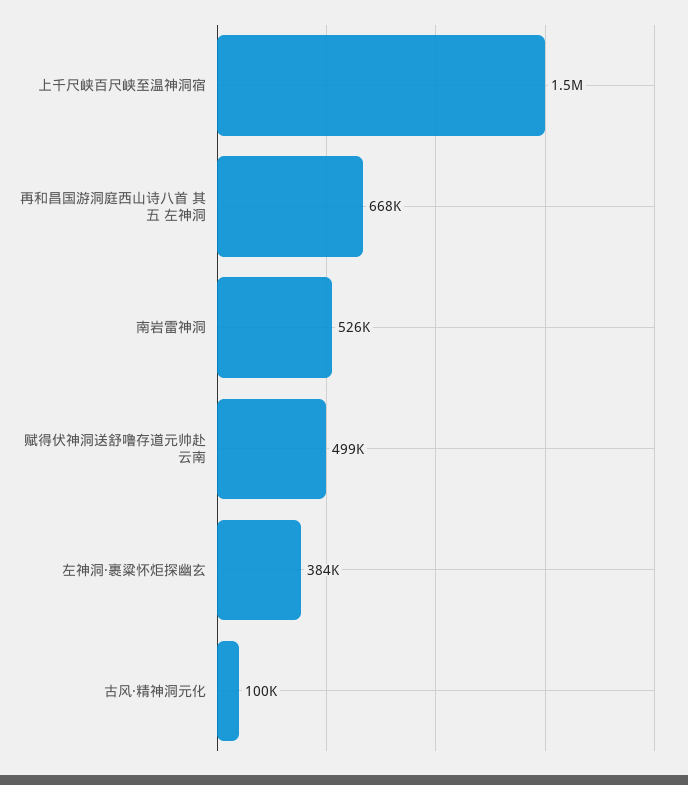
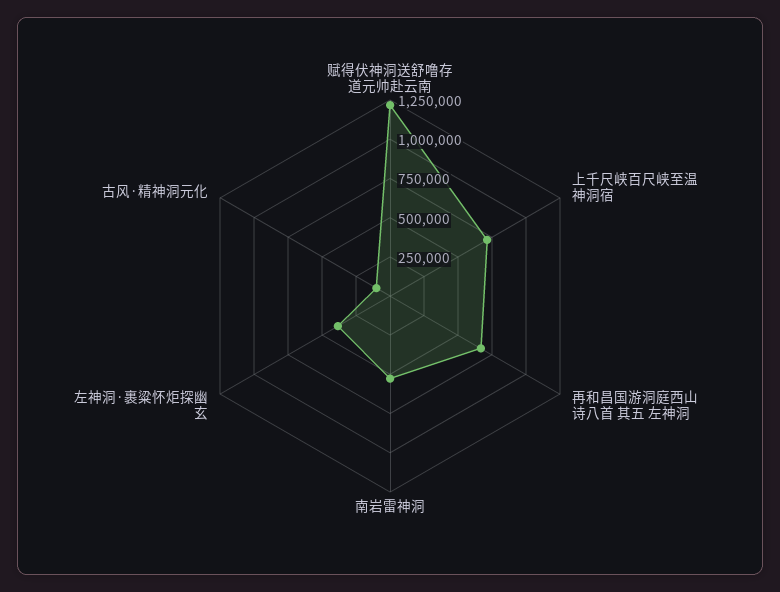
  {
-   "上千尺峡百尺峡至温神洞宿": 1500000,
+   "上千尺峡百尺峡至温神洞宿": 750000,
    "再和昌国游洞庭西山诗八首 其五 左神洞": 668000,
    "南岩雷神洞": 526000,
-   "赋得伏神洞送舒噜存道元帅赴云南": 499000,
+   "赋得伏神洞送舒噜存道元帅赴云南": 1250000,
    "左神洞·裹粱怀炬探幽玄": 384000,
    "古风·精神洞元化": 100000
  }

